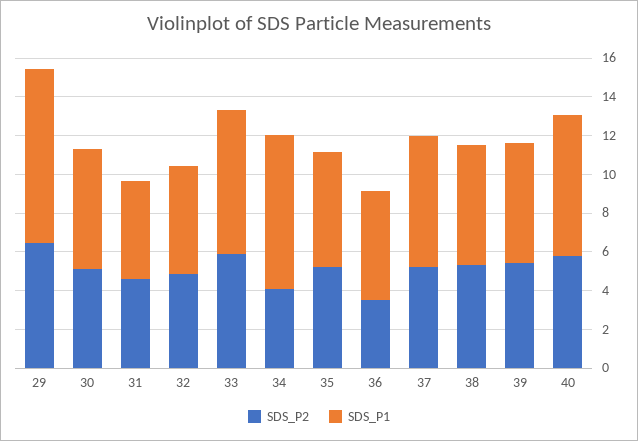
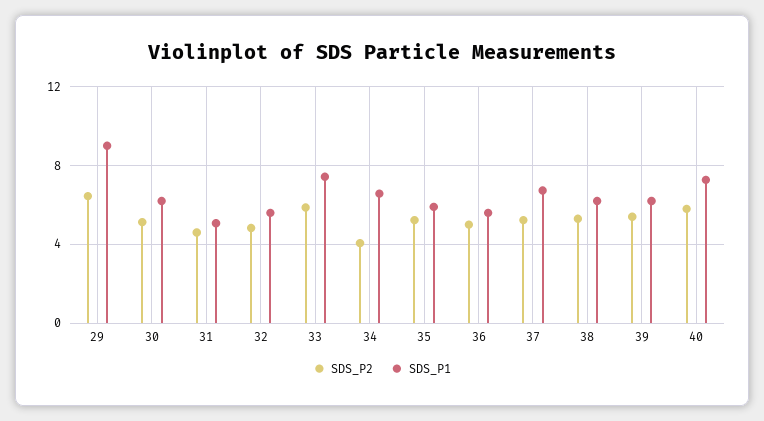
  {
    "SDS_P2": {
      "29": 6.5,
      "30": 5,
      "31": 4.5,
      "32": 5,
      "33": 6,
      "34": 4,
      "35": 5,
-     "36": 3.5,
+     "36": 5,
      "37": 5,
      "38": 5.5,
      "39": 5.5,
      "40": 6
    },
    "SDS_P1": {
      "29": 9,
      "30": 6,
      "31": 5,
      "32": 5.5,
      "33": 7.5,
-     "34": 8,
+     "34": 6.5,
      "35": 6,
      "36": 5.5,
      "37": 6.5,
      "38": 6,
      "39": 6,
      "40": 7.5
    }
  }

